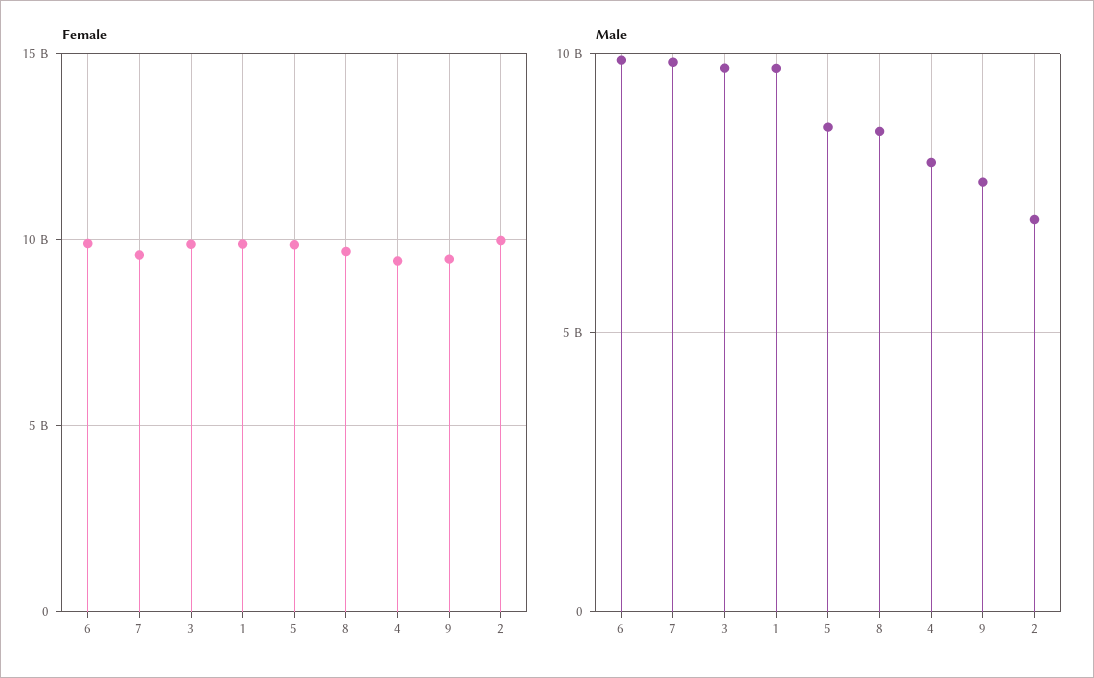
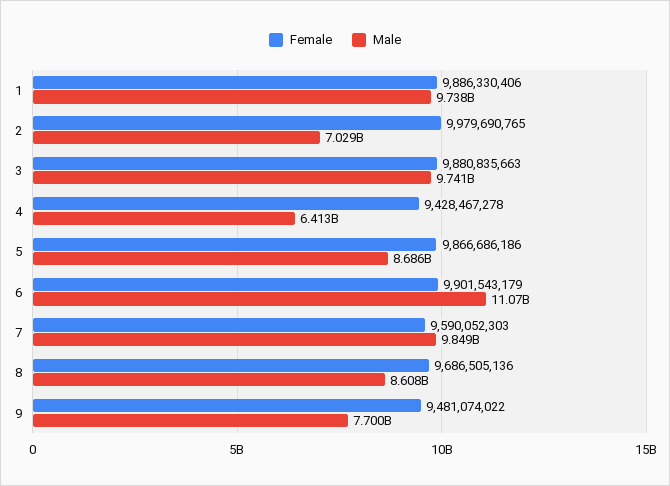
  {
    "Female": {
      "6": 9901543179,
      "7": 9590052303,
      "3": 9880835663,
      "1": 9886330406,
      "5": 9866686186,
      "8": 9686505136,
      "4": 9428467278,
      "9": 9481074022,
      "2": 9979690765
    },
    "Male": {
-     "6": 10000000000,
+     "6": 11070000000,
      "7": 9849000000,
      "3": 9741000000,
      "1": 9738000000,
      "5": 8686000000,
      "8": 8608000000,
-     "4": 8000000000,
+     "4": 6413000000,
      "9": 7700000000,
      "2": 7029000000
    }
  }

